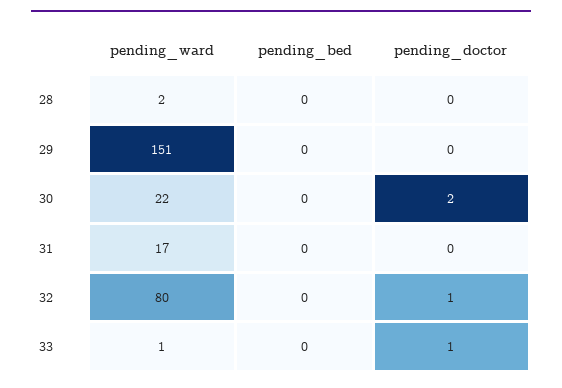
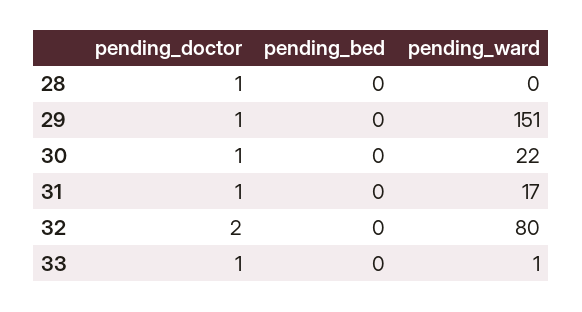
  {
    "pending_ward": {
-     "28": 2,
+     "28": 0,
      "29": 151,
      "30": 22,
      "31": 17,
      "32": 80,
      "33": 1
    },
    "pending_bed": {
      "28": 0,
      "29": 0,
      "30": 0,
      "31": 0,
      "32": 0,
      "33": 0
    },
    "pending_doctor": {
-     "28": 0,
+     "28": 1,
-     "29": 0,
+     "29": 1,
-     "30": 2,
+     "30": 1,
-     "31": 0,
+     "31": 1,
-     "32": 1,
+     "32": 2,
      "33": 1
    }
  }

